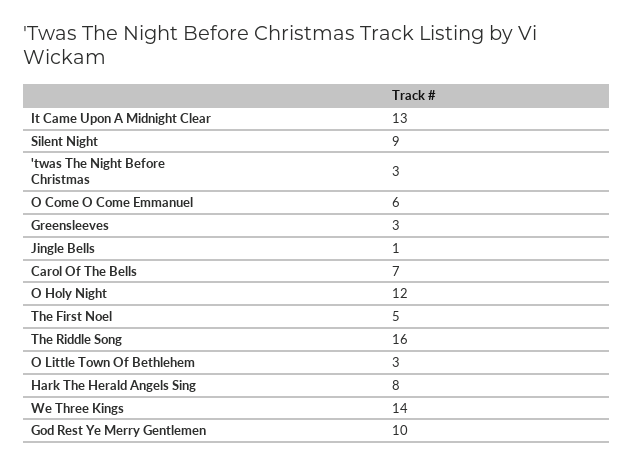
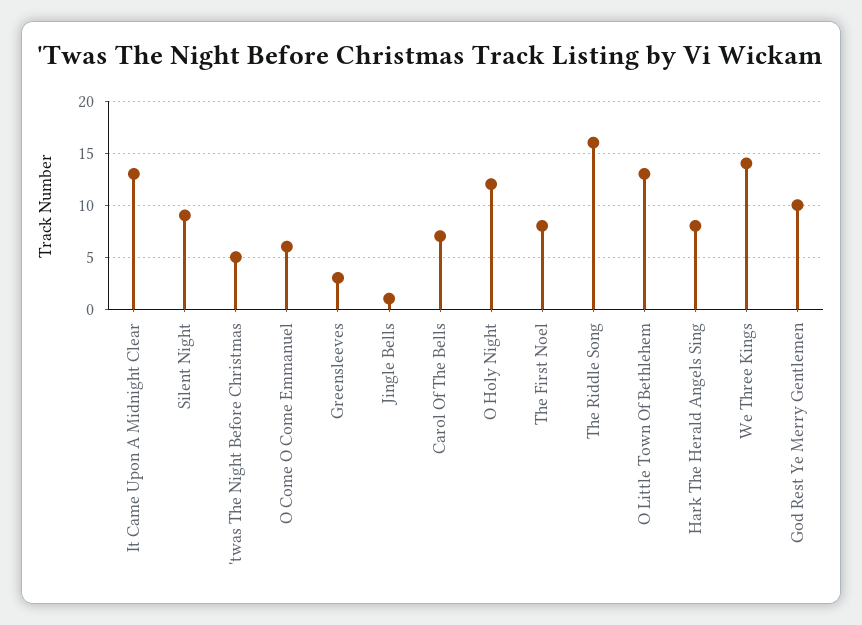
  {
    "It Came Upon A Midnight Clear": 13,
    "Silent Night": 9,
-   "'twas The Night Before Christmas": 3,
+   "'twas The Night Before Christmas": 5,
    "O Come O Come Emmanuel": 6,
    "Greensleeves": 3,
    "Jingle Bells": 1,
    "Carol Of The Bells": 7,
    "O Holy Night": 12,
-   "The First Noel": 5,
+   "The First Noel": 8,
    "The Riddle Song": 16,
-   "O Little Town Of Bethlehem": 3,
+   "O Little Town Of Bethlehem": 13,
    "Hark The Herald Angels Sing": 8,
    "We Three Kings": 14,
    "God Rest Ye Merry Gentlemen": 10
  }

